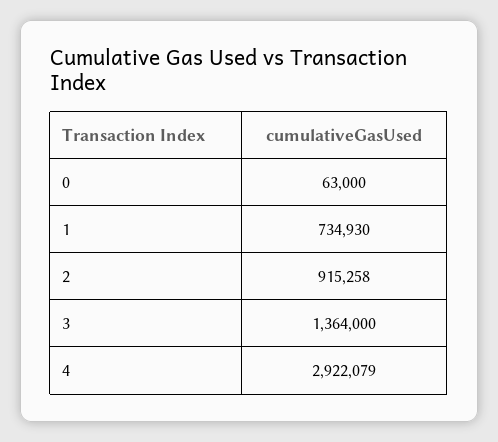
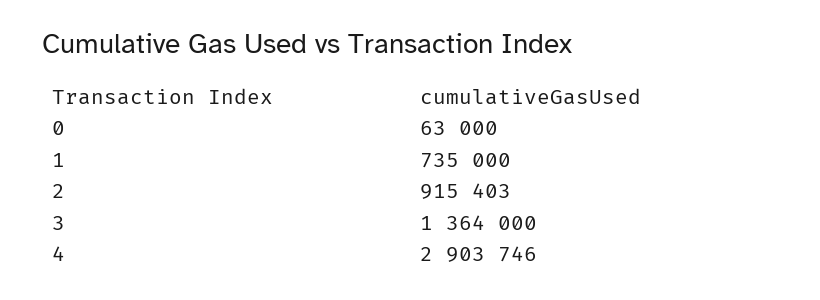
  {
    "0": 63000,
-   "1": 734930,
+   "1": 735000,
-   "2": 915258,
+   "2": 915403,
    "3": 1364000,
-   "4": 2922079
+   "4": 2903746
  }

